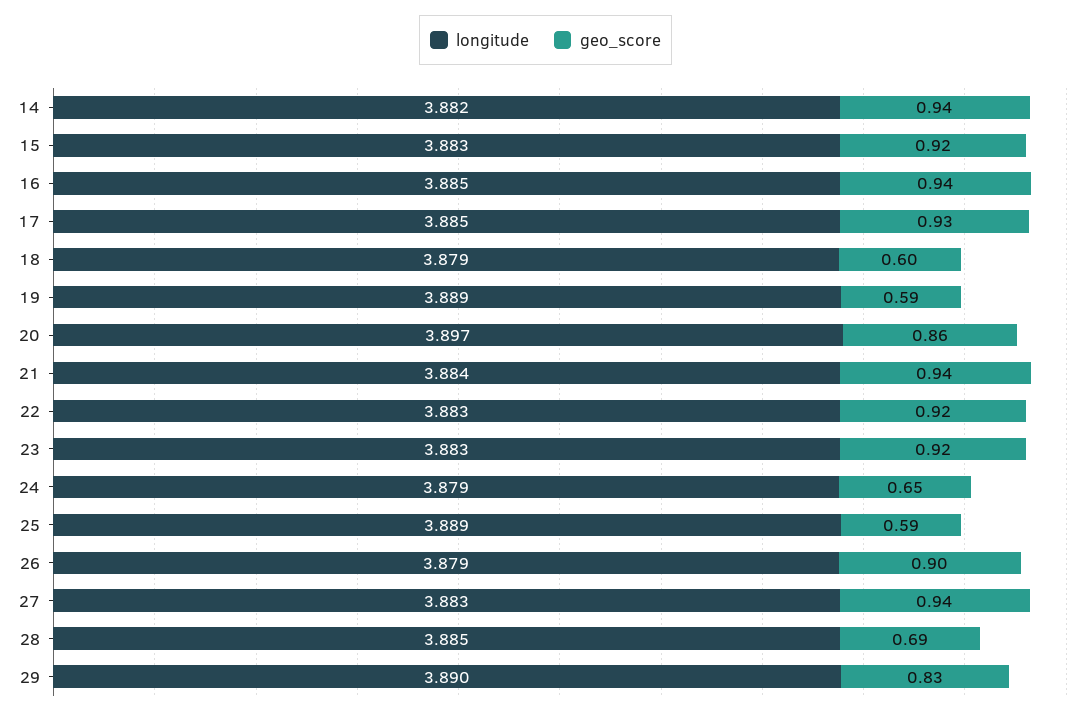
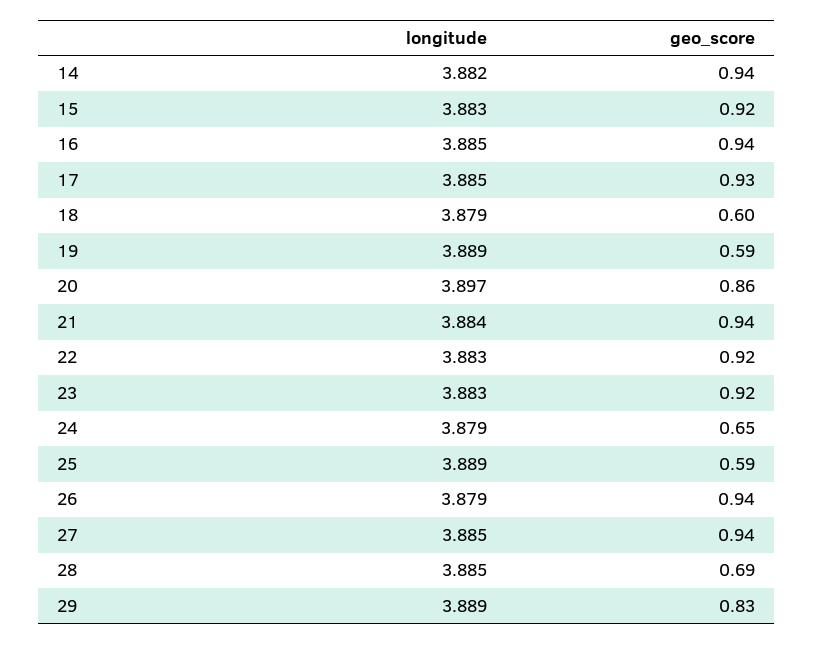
  {
    "longitude": {
      "14": 3.882,
      "15": 3.883,
      "16": 3.885,
      "17": 3.885,
      "18": 3.879,
      "19": 3.889,
      "20": 3.897,
      "21": 3.884,
      "22": 3.883,
      "23": 3.883,
      "24": 3.879,
      "25": 3.889,
      "26": 3.879,
-     "27": 3.883,
+     "27": 3.885,
      "28": 3.885,
-     "29": 3.89
+     "29": 3.889
    },
    "geo_score": {
      "14": 0.94,
      "15": 0.92,
      "16": 0.94,
      "17": 0.93,
      "18": 0.6,
      "19": 0.59,
      "20": 0.86,
      "21": 0.94,
      "22": 0.92,
      "23": 0.92,
      "24": 0.65,
      "25": 0.59,
-     "26": 0.9,
+     "26": 0.94,
      "27": 0.94,
      "28": 0.69,
      "29": 0.83
    }
  }

